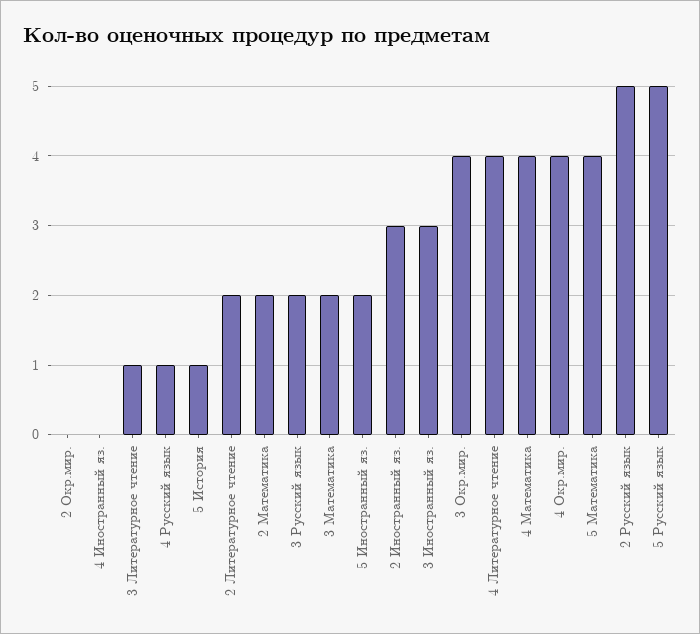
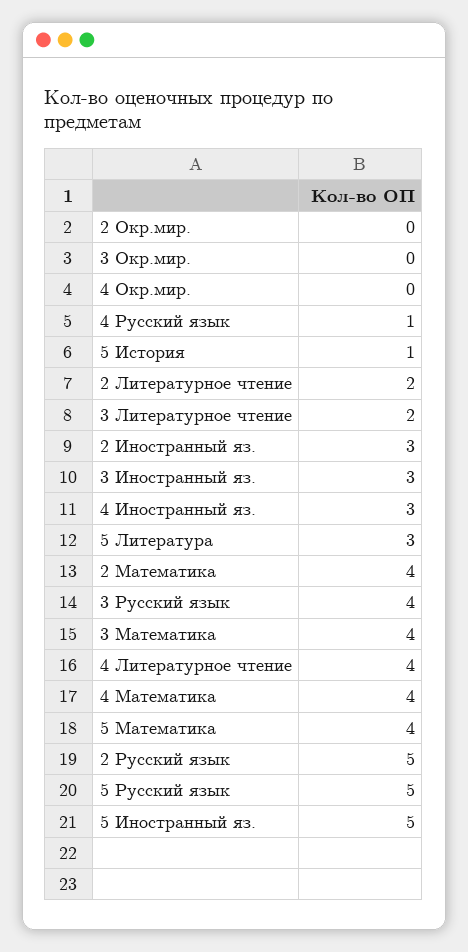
  {
    "2 Окр.мир.": 0,
-   "4 Иностранный яз.": 0,
+   "4 Иностранный яз.": 3,
-   "3 Литературное чтение": 1,
+   "3 Литературное чтение": 2,
    "4 Русский язык": 1,
    "5 История": 1,
    "2 Литературное чтение": 2,
-   "2 Математика": 2,
+   "2 Математика": 4,
-   "3 Русский язык": 2,
+   "3 Русский язык": 4,
-   "3 Математика": 2,
+   "3 Математика": 4,
-   "5 Иностранный яз.": 2,
+   "5 Иностранный яз.": 5,
    "2 Иностранный яз.": 3,
    "3 Иностранный яз.": 3,
-   "3 Окр.мир.": 4,
+   "3 Окр.мир.": 0,
    "4 Литературное чтение": 4,
    "4 Математика": 4,
-   "4 Окр.мир.": 4,
+   "4 Окр.мир.": 0,
    "5 Математика": 4,
    "2 Русский язык": 5,
-   "5 Русский язык": 5
+   "5 Русский язык": 5,
+   "5 Литература": 3
  }

